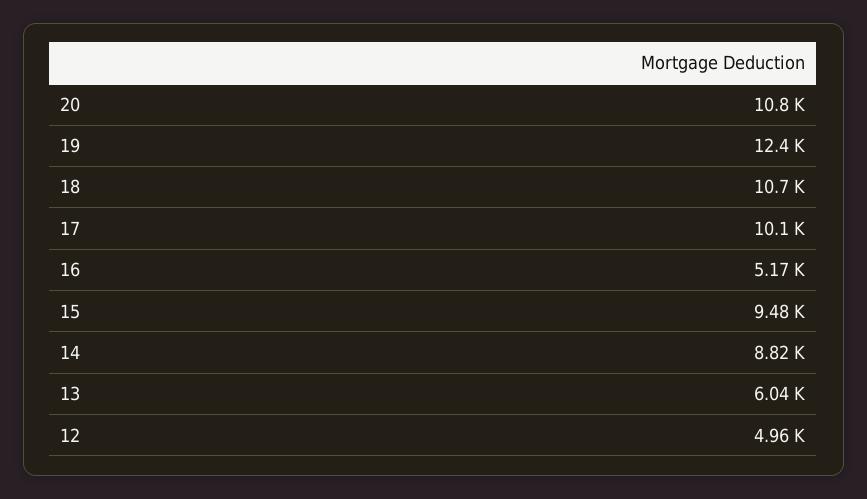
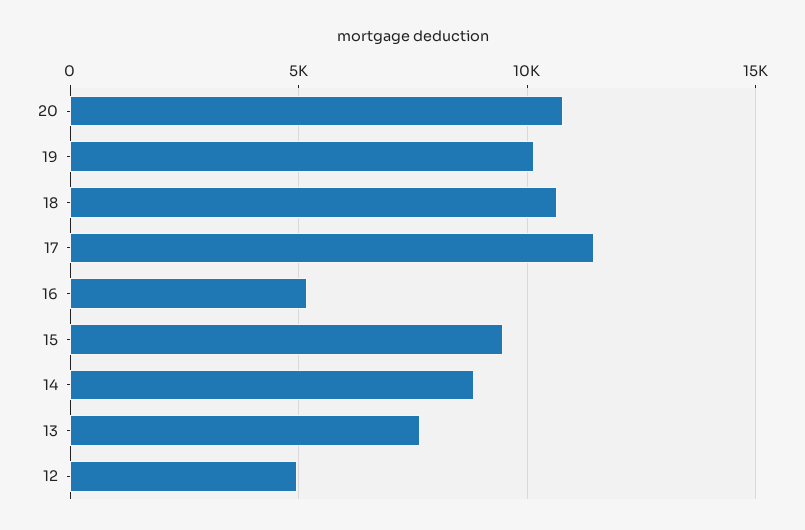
  {
    "20": 10800,
-   "19": 12400,
+   "19": 10000,
    "18": 10700,
-   "17": 10100,
+   "17": 11500,
    "16": 5170,
    "15": 9480,
    "14": 8820,
-   "13": 6040,
+   "13": 7500,
    "12": 4960
  }

